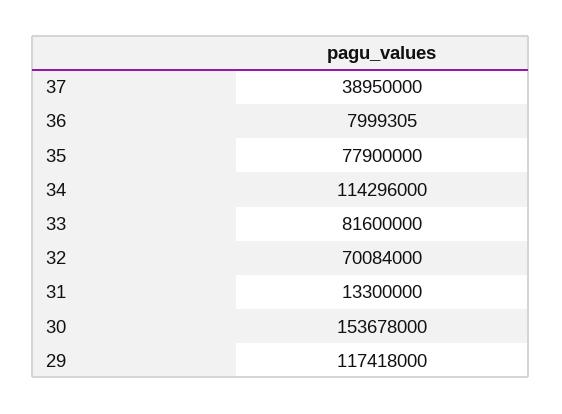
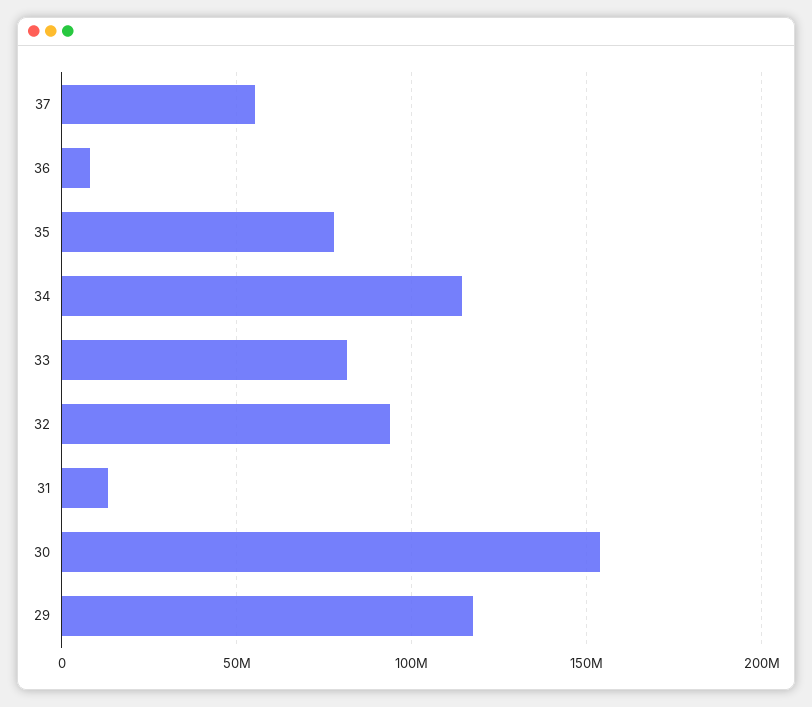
  {
-   "37": 38950000,
+   "37": 55000000,
    "36": 7999305,
    "35": 77900000,
    "34": 114296000,
    "33": 81600000,
-   "32": 70084000,
+   "32": 95000000,
    "31": 13300000,
    "30": 153678000,
    "29": 117418000
  }

